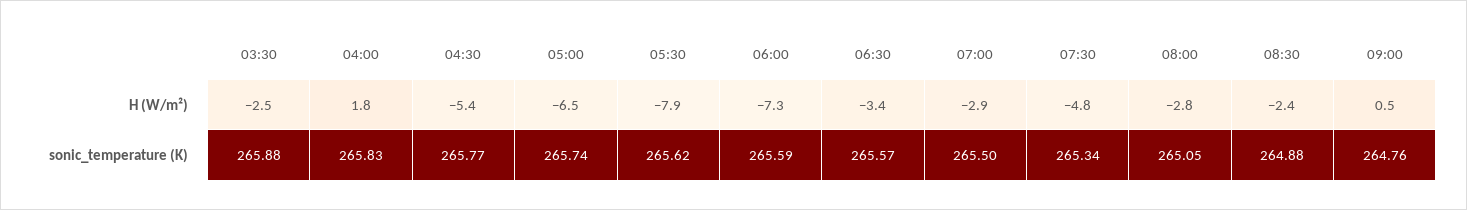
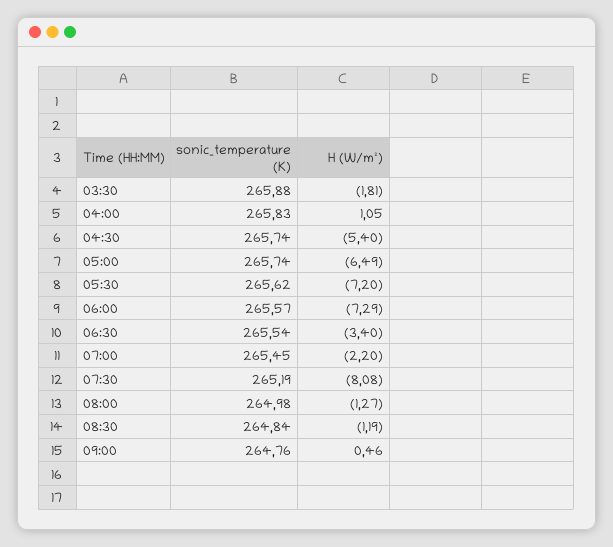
  {
    "03:30": {
-     "H (W/m²)": -2.5,
+     "H (W/m²)": -1.81,
      "sonic_temperature (K)": 265.88
    },
    "04:00": {
-     "H (W/m²)": 1.8,
+     "H (W/m²)": 1.05,
      "sonic_temperature (K)": 265.83
    },
    "04:30": {
      "H (W/m²)": -5.4,
-     "sonic_temperature (K)": 265.77
+     "sonic_temperature (K)": 265.74
    },
    "05:00": {
      "H (W/m²)": -6.49,
      "sonic_temperature (K)": 265.74
    },
    "05:30": {
-     "H (W/m²)": -7.9,
+     "H (W/m²)": -7.2,
      "sonic_temperature (K)": 265.62
    },
    "06:00": {
      "H (W/m²)": -7.29,
-     "sonic_temperature (K)": 265.59
+     "sonic_temperature (K)": 265.57
    },
    "06:30": {
      "H (W/m²)": -3.4,
-     "sonic_temperature (K)": 265.57
+     "sonic_temperature (K)": 265.54
    },
    "07:00": {
-     "H (W/m²)": -2.9,
+     "H (W/m²)": -2.2,
-     "sonic_temperature (K)": 265.5
+     "sonic_temperature (K)": 265.45
    },
    "07:30": {
-     "H (W/m²)": -4.8,
+     "H (W/m²)": -8.08,
-     "sonic_temperature (K)": 265.34
+     "sonic_temperature (K)": 265.19
    },
    "08:00": {
-     "H (W/m²)": -2.8,
+     "H (W/m²)": -1.27,
-     "sonic_temperature (K)": 265.05
+     "sonic_temperature (K)": 264.98
    },
    "08:30": {
-     "H (W/m²)": -2.4,
+     "H (W/m²)": -1.19,
-     "sonic_temperature (K)": 264.88
+     "sonic_temperature (K)": 264.84
    },
    "09:00": {
      "H (W/m²)": 0.46,
      "sonic_temperature (K)": 264.76
    }
  }

